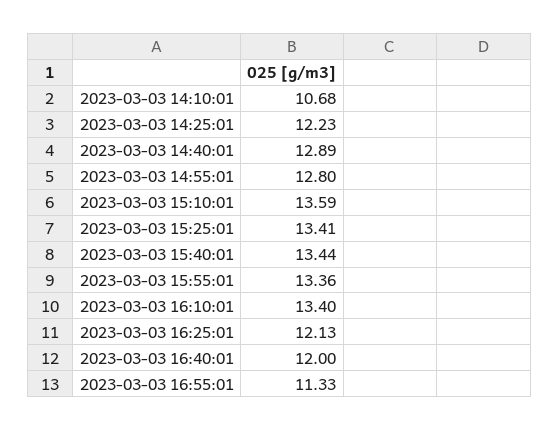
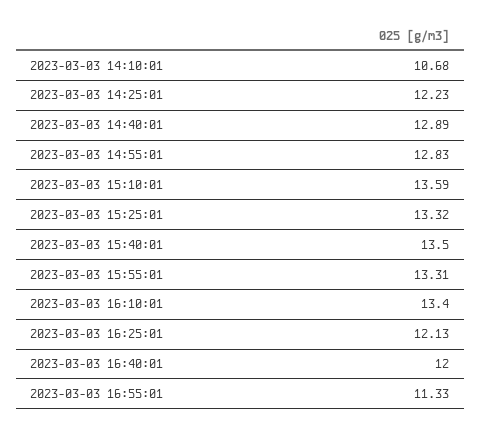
  {
    "2023-03-03 14:10:01": 10.68,
    "2023-03-03 14:25:01": 12.23,
    "2023-03-03 14:40:01": 12.89,
-   "2023-03-03 14:55:01": 12.8,
+   "2023-03-03 14:55:01": 12.83,
    "2023-03-03 15:10:01": 13.59,
-   "2023-03-03 15:25:01": 13.41,
+   "2023-03-03 15:25:01": 13.32,
-   "2023-03-03 15:40:01": 13.44,
+   "2023-03-03 15:40:01": 13.5,
-   "2023-03-03 15:55:01": 13.36,
+   "2023-03-03 15:55:01": 13.31,
    "2023-03-03 16:10:01": 13.4,
    "2023-03-03 16:25:01": 12.13,
    "2023-03-03 16:40:01": 12,
    "2023-03-03 16:55:01": 11.33
  }

